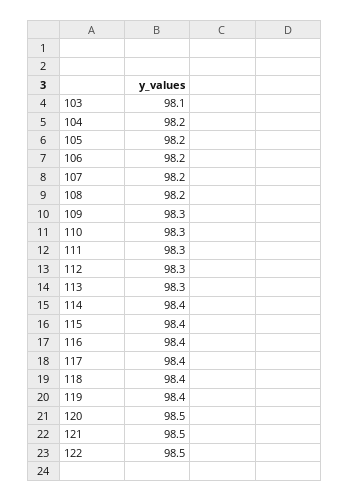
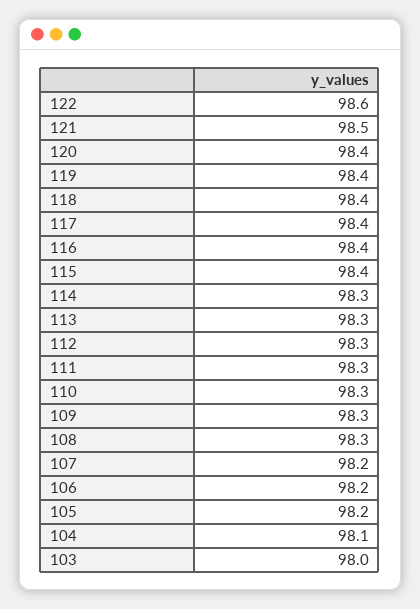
  {
-   "103": 98.1,
+   "103": 98,
-   "104": 98.2,
+   "104": 98.1,
    "105": 98.2,
    "106": 98.2,
    "107": 98.2,
-   "108": 98.2,
+   "108": 98.3,
    "109": 98.3,
    "110": 98.3,
    "111": 98.3,
    "112": 98.3,
    "113": 98.3,
-   "114": 98.4,
+   "114": 98.3,
    "115": 98.4,
    "116": 98.4,
    "117": 98.4,
    "118": 98.4,
    "119": 98.4,
-   "120": 98.5,
+   "120": 98.4,
    "121": 98.5,
-   "122": 98.5
+   "122": 98.6
  }

